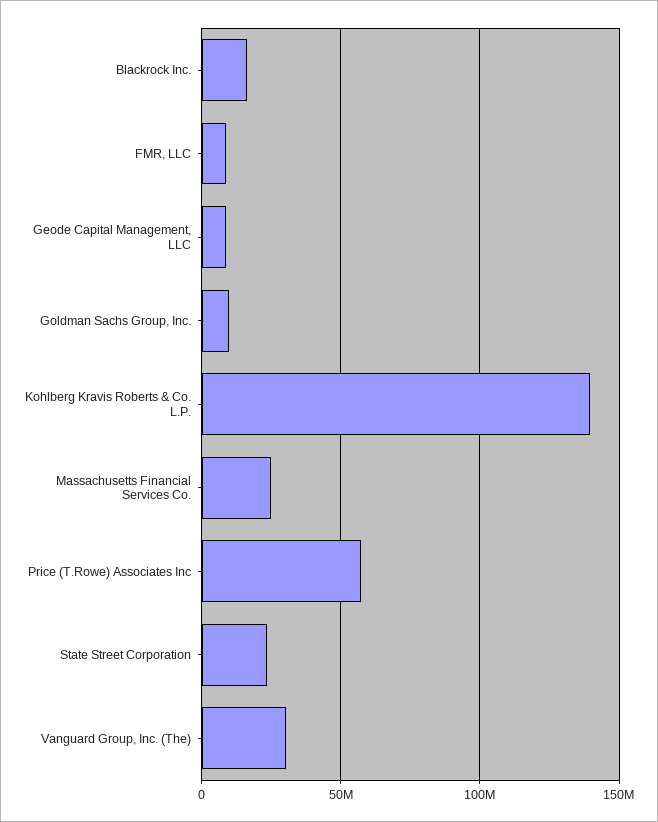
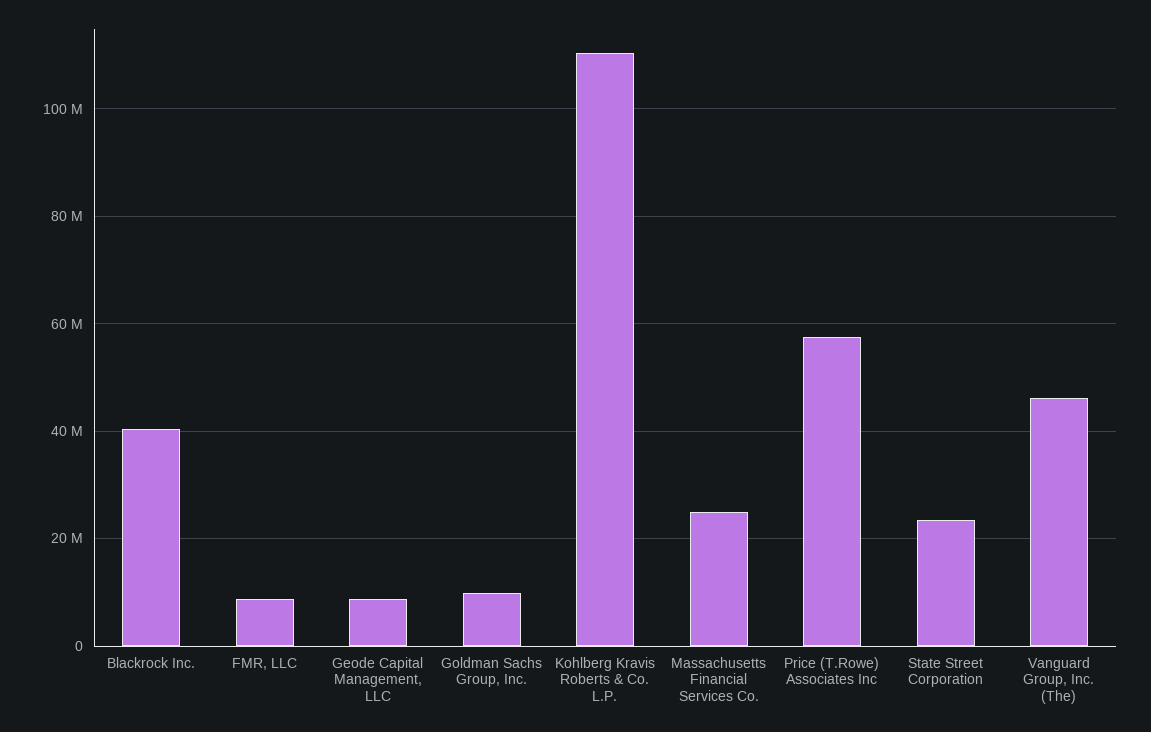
  {
-   "Blackrock Inc.": 15000000,
+   "Blackrock Inc.": 40000000,
    "FMR, LLC": 8000000,
    "Geode Capital Management, LLC": 8000000,
    "Goldman Sachs Group, Inc.": 10000000,
-   "Kohlberg Kravis Roberts & Co. L.P.": 140000000,
+   "Kohlberg Kravis Roberts & Co. L.P.": 110000000,
    "Massachusetts Financial Services Co.": 26000000,
    "Price (T.Rowe) Associates Inc": 58000000,
    "State Street Corporation": 24000000,
-   "Vanguard Group, Inc. (The)": 30000000
+   "Vanguard Group, Inc. (The)": 46000000
  }

